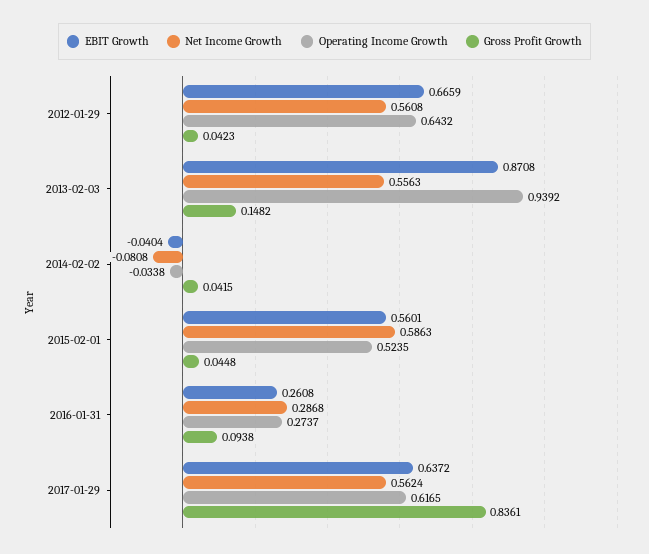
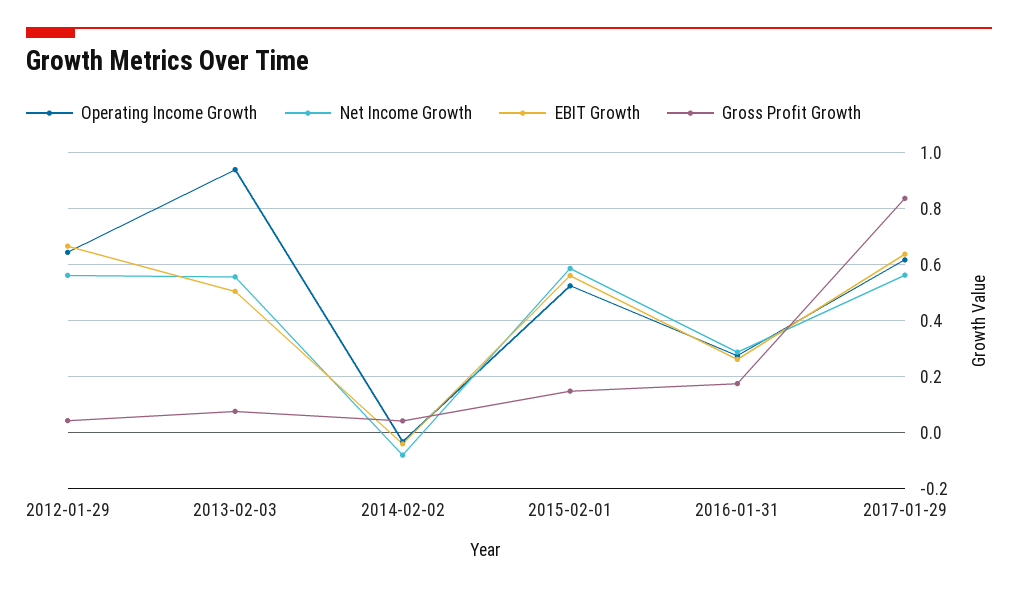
  {
    "EBIT Growth": {
      "2012-01-29": 0.6659,
-     "2013-02-03": 0.8708,
+     "2013-02-03": 0.5,
      "2014-02-02": -0.0404,
      "2015-02-01": 0.5601,
      "2016-01-31": 0.2608,
      "2017-01-29": 0.6372
    },
    "Net Income Growth": {
      "2012-01-29": 0.5608,
      "2013-02-03": 0.5563,
      "2014-02-02": -0.0808,
      "2015-02-01": 0.5863,
      "2016-01-31": 0.2868,
      "2017-01-29": 0.5624
    },
    "Operating Income Growth": {
      "2012-01-29": 0.6432,
      "2013-02-03": 0.9392,
      "2014-02-02": -0.0338,
      "2015-02-01": 0.5235,
      "2016-01-31": 0.2737,
      "2017-01-29": 0.6165
    },
    "Gross Profit Growth": {
      "2012-01-29": 0.0423,
-     "2013-02-03": 0.1482,
+     "2013-02-03": 0.075,
      "2014-02-02": 0.0415,
-     "2015-02-01": 0.0448,
+     "2015-02-01": 0.15,
-     "2016-01-31": 0.0938,
+     "2016-01-31": 0.175,
      "2017-01-29": 0.8361
    }
  }

